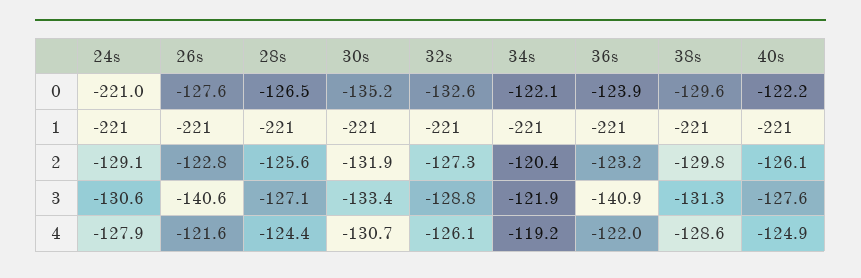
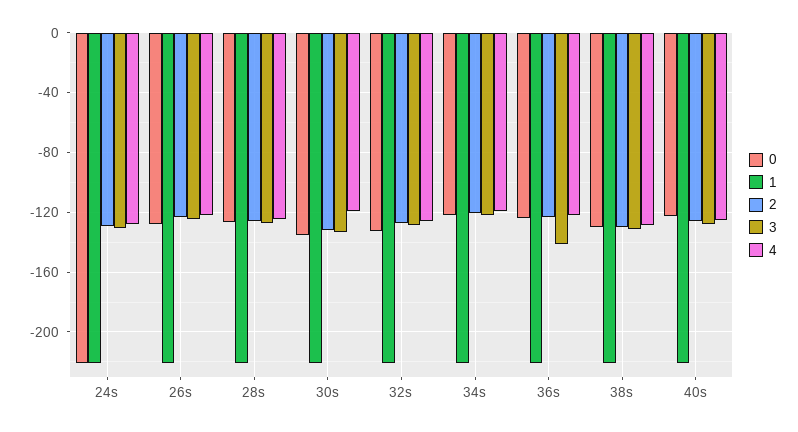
  {
    "0": {
      "24s": -221,
      "26s": -127.6,
      "28s": -126.5,
      "30s": -135.2,
      "32s": -132.6,
      "34s": -122.1,
      "36s": -123.9,
      "38s": -129.6,
      "40s": -122.2
    },
    "1": {
      "24s": -221,
      "26s": -221,
      "28s": -221,
      "30s": -221,
      "32s": -221,
      "34s": -221,
      "36s": -221,
      "38s": -221,
      "40s": -221
    },
    "2": {
      "24s": -129.1,
      "26s": -122.8,
      "28s": -125.6,
      "30s": -131.9,
      "32s": -127.3,
      "34s": -120.4,
      "36s": -123.2,
      "38s": -129.8,
      "40s": -126.1
    },
    "3": {
      "24s": -130.6,
-     "26s": -140.6,
+     "26s": -125,
      "28s": -127.1,
      "30s": -133.4,
      "32s": -128.8,
      "34s": -121.9,
      "36s": -140.9,
      "38s": -131.3,
      "40s": -127.6
    },
    "4": {
      "24s": -127.9,
      "26s": -121.6,
      "28s": -124.4,
-     "30s": -130.7,
+     "30s": -120,
      "32s": -126.1,
      "34s": -119.2,
      "36s": -122,
      "38s": -128.6,
      "40s": -124.9
    }
  }

